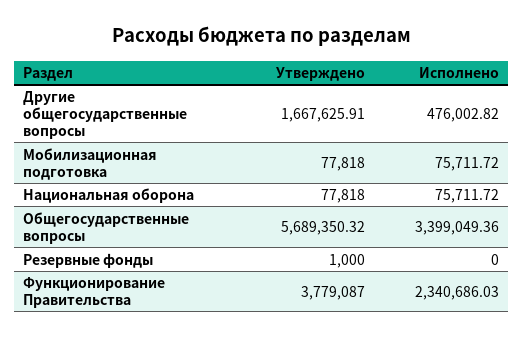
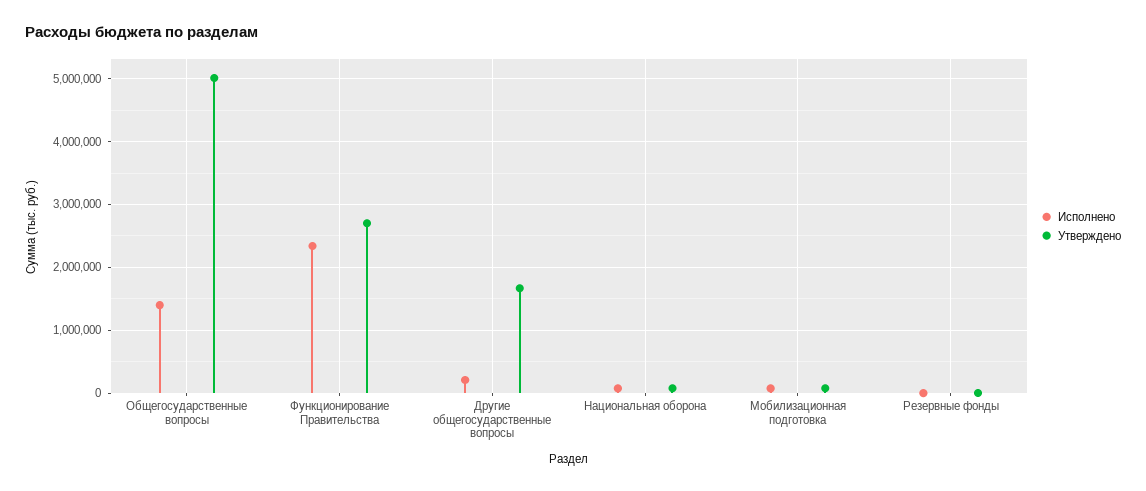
  {
    "Утверждено": {
      "Другие общегосударственные вопросы": 1667625.91,
      "Мобилизационная подготовка": 77818,
      "Национальная оборона": 77818,
-     "Общегосударственные вопросы": 5689350.32,
+     "Общегосударственные вопросы": 5000000,
      "Резервные фонды": 1000,
-     "Функционирование Правительства": 3779087
+     "Функционирование Правительства": 2700000
    },
    "Исполнено": {
-     "Другие общегосударственные вопросы": 476002.82,
+     "Другие общегосударственные вопросы": 200000,
      "Мобилизационная подготовка": 75711.72,
      "Национальная оборона": 75711.72,
-     "Общегосударственные вопросы": 3399049.36,
+     "Общегосударственные вопросы": 1400000,
      "Резервные фонды": 0,
      "Функционирование Правительства": 2340686.03
    }
  }

